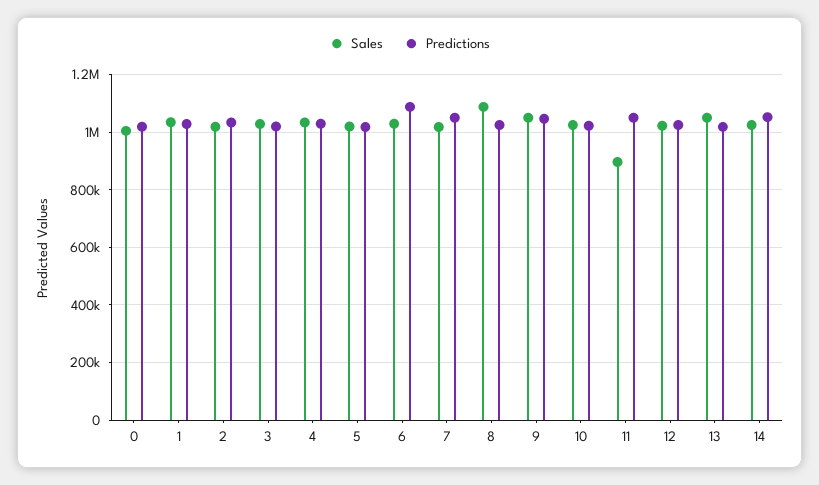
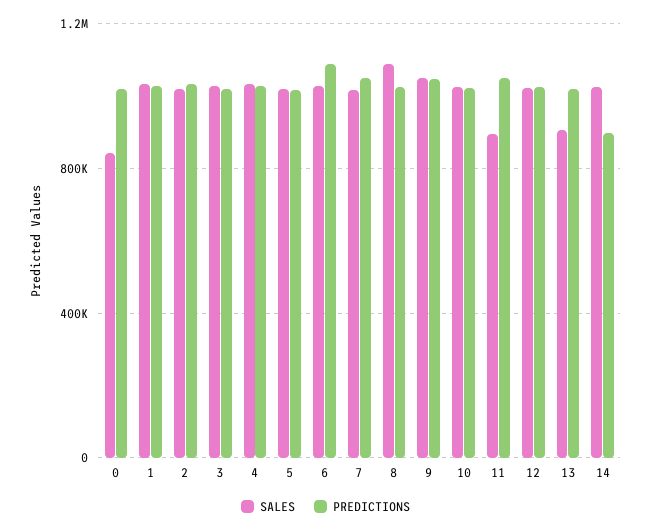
  {
    "Sales": {
-     "0": 1000000,
+     "0": 850000,
      "1": 1025000,
      "2": 1025000,
      "3": 1025000,
      "4": 1025000,
      "5": 1025000,
      "6": 1025000,
      "7": 1025000,
      "8": 1100000,
      "9": 1050000,
      "10": 1025000,
      "11": 900000,
      "12": 1025000,
-     "13": 1050000,
+     "13": 900000,
      "14": 1025000
    },
    "Predictions": {
      "0": 1025000,
      "1": 1025000,
      "2": 1025000,
      "3": 1025000,
      "4": 1025000,
      "5": 1025000,
      "6": 1100000,
      "7": 1050000,
      "8": 1025000,
      "9": 1050000,
      "10": 1025000,
      "11": 1050000,
      "12": 1025000,
      "13": 1025000,
-     "14": 1050000
+     "14": 900000
    }
  }

